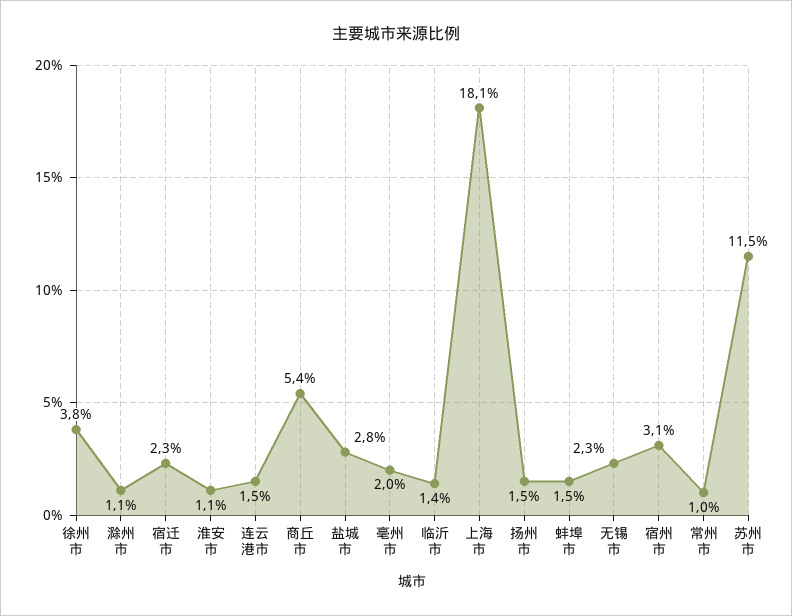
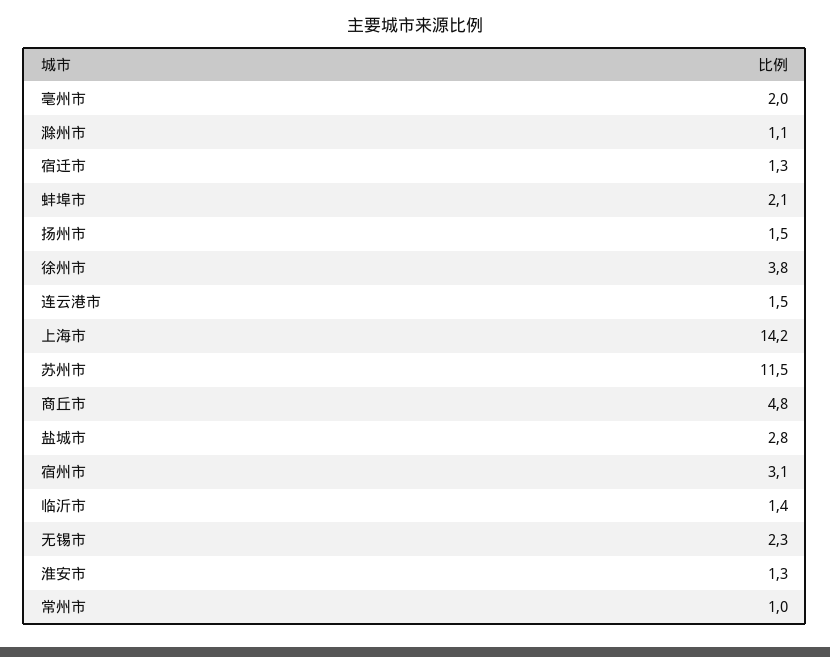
  {
    "徐州市": 3.8,
    "滁州市": 1.1,
-   "宿迁市": 2.3,
+   "宿迁市": 1.3,
-   "淮安市": 1.1,
+   "淮安市": 1.3,
    "连云港市": 1.5,
-   "商丘市": 5.4,
+   "商丘市": 4.8,
    "盐城市": 2.8,
    "亳州市": 2,
    "临沂市": 1.4,
-   "上海市": 18.1,
+   "上海市": 14.2,
    "扬州市": 1.5,
-   "蚌埠市": 1.5,
+   "蚌埠市": 2.1,
    "无锡市": 2.3,
    "宿州市": 3.1,
    "常州市": 1,
    "苏州市": 11.5
  }

